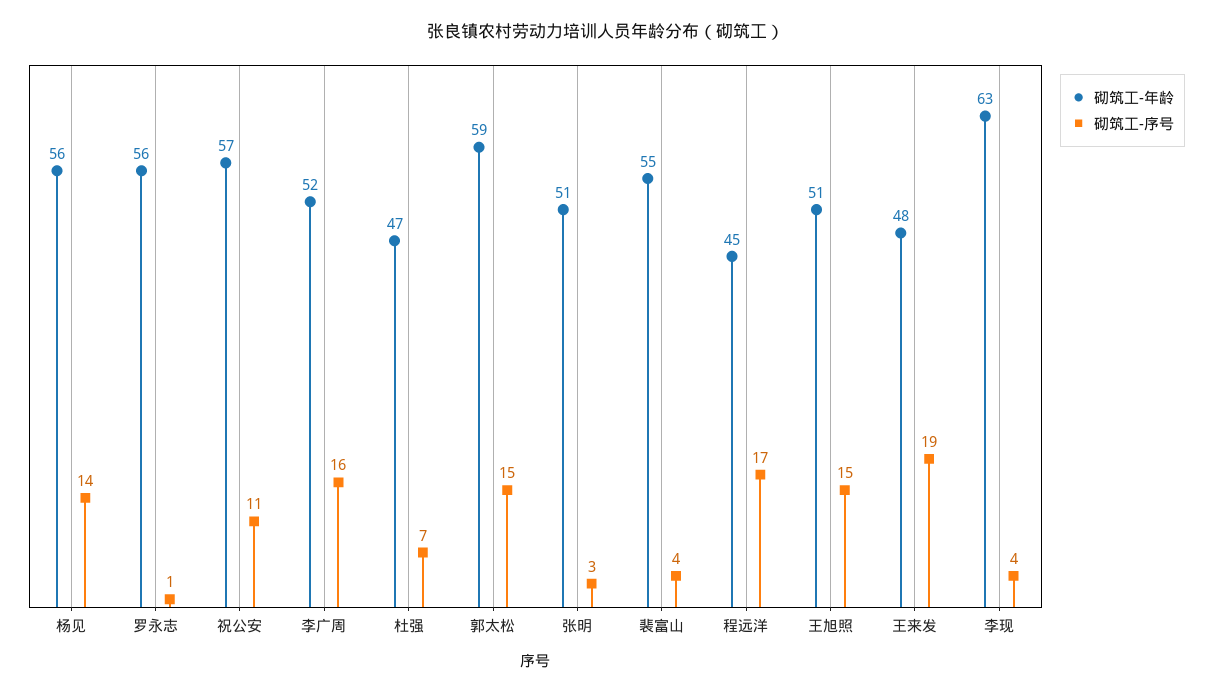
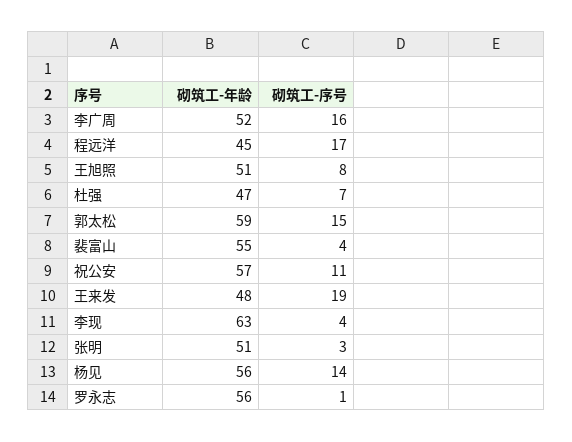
  {
    "砌筑工-年龄": {
      "杨见": 56,
      "罗永志": 56,
      "祝公安": 57,
      "李广周": 52,
      "杜强": 47,
      "郭太松": 59,
      "张明": 51,
      "裴富山": 55,
      "程远洋": 45,
      "王旭照": 51,
      "王来发": 48,
      "李现": 63
    },
    "砌筑工-序号": {
      "杨见": 14,
      "罗永志": 1,
      "祝公安": 11,
      "李广周": 16,
      "杜强": 7,
      "郭太松": 15,
      "张明": 3,
      "裴富山": 4,
      "程远洋": 17,
-     "王旭照": 15,
+     "王旭照": 8,
      "王来发": 19,
      "李现": 4
    }
  }

